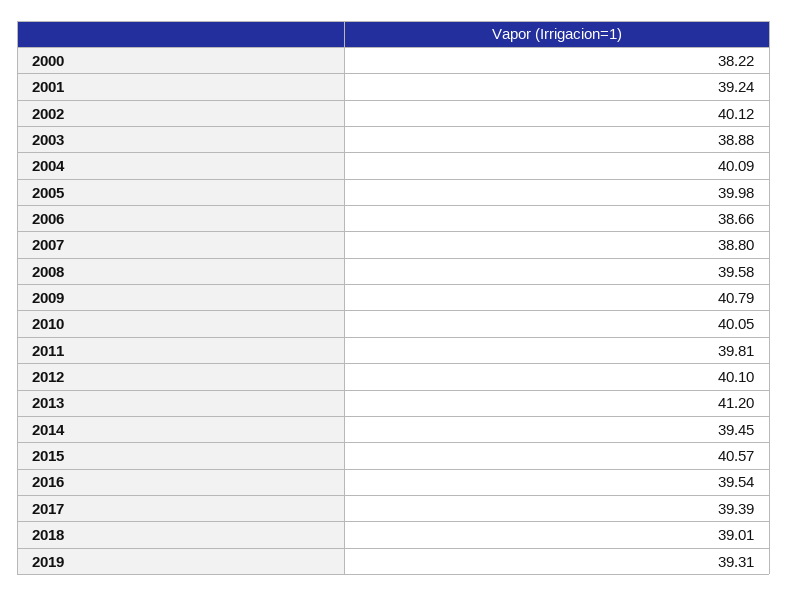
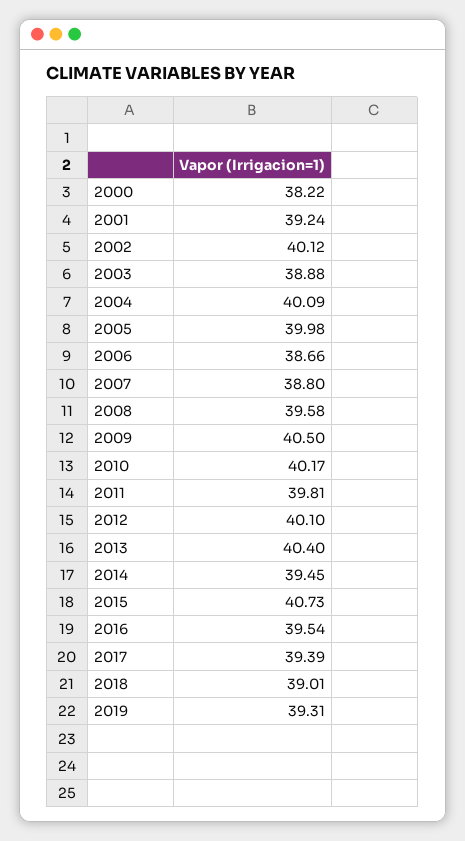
  {
    "2000": 38.22,
    "2001": 39.24,
    "2002": 40.12,
    "2003": 38.88,
    "2004": 40.09,
    "2005": 39.98,
    "2006": 38.66,
    "2007": 38.8,
    "2008": 39.58,
-   "2009": 40.79,
+   "2009": 40.5,
-   "2010": 40.05,
+   "2010": 40.17,
    "2011": 39.81,
    "2012": 40.1,
-   "2013": 41.2,
+   "2013": 40.4,
    "2014": 39.45,
-   "2015": 40.57,
+   "2015": 40.73,
    "2016": 39.54,
    "2017": 39.39,
    "2018": 39.01,
    "2019": 39.31
  }

